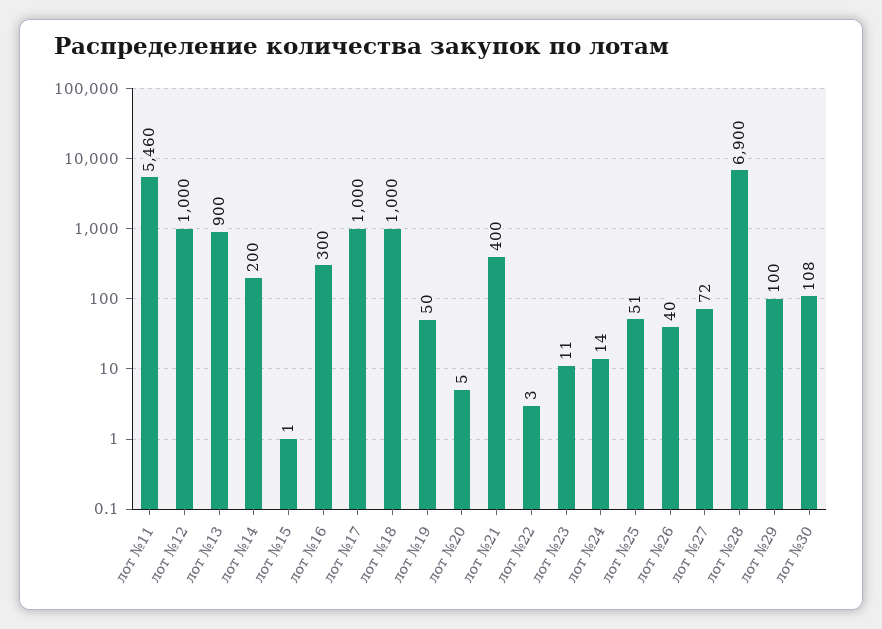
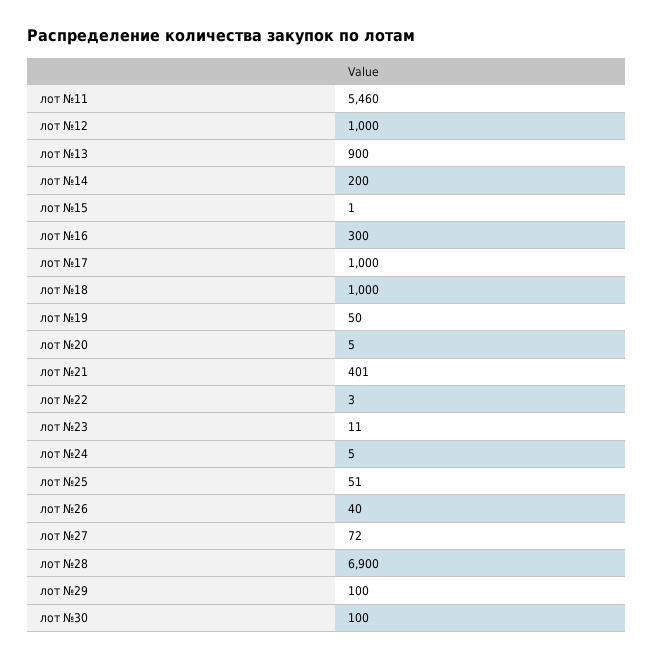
  {
    "лот №11": 5460,
    "лот №12": 1000,
    "лот №13": 900,
    "лот №14": 200,
    "лот №15": 1,
    "лот №16": 300,
    "лот №17": 1000,
    "лот №18": 1000,
    "лот №19": 50,
    "лот №20": 5,
-   "лот №21": 400,
+   "лот №21": 401,
    "лот №22": 3,
    "лот №23": 11,
-   "лот №24": 14,
+   "лот №24": 5,
    "лот №25": 51,
    "лот №26": 40,
    "лот №27": 72,
    "лот №28": 6900,
    "лот №29": 100,
-   "лот №30": 108
+   "лот №30": 100
  }

